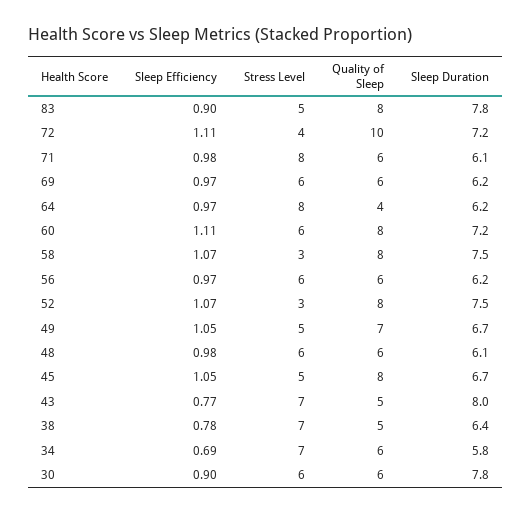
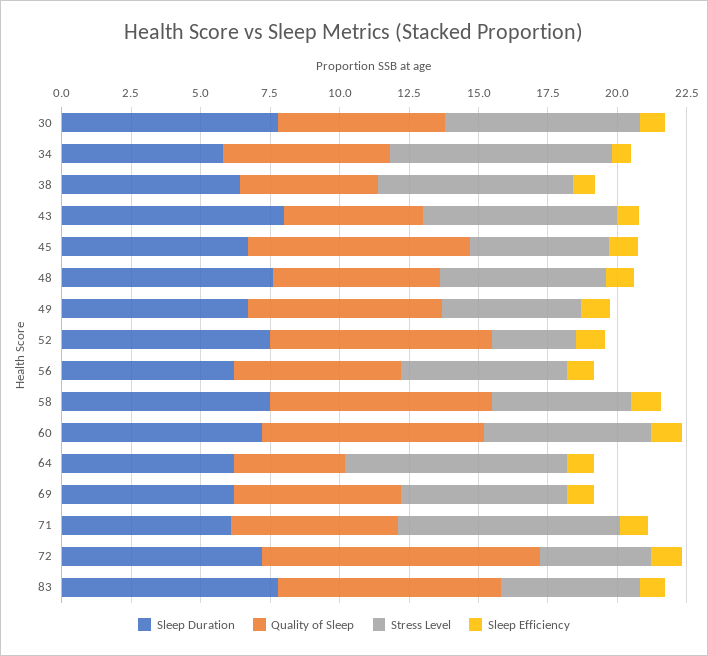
  {
    "Sleep Efficiency": {
      "83": 0.9,
      "72": 1.11,
      "71": 0.98,
      "69": 0.97,
      "64": 0.97,
      "60": 1.11,
      "58": 1.07,
      "56": 0.97,
      "52": 1.07,
      "49": 1.05,
      "48": 0.98,
      "45": 1.05,
      "43": 0.77,
      "38": 0.78,
      "34": 0.69,
      "30": 0.9
    },
    "Stress Level": {
      "83": 5,
      "72": 4,
      "71": 8,
      "69": 6,
      "64": 8,
      "60": 6,
-     "58": 3,
+     "58": 5,
      "56": 6,
      "52": 3,
      "49": 5,
      "48": 6,
      "45": 5,
      "43": 7,
      "38": 7,
-     "34": 7,
+     "34": 8,
-     "30": 6
+     "30": 7
    },
    "Quality of Sleep": {
      "83": 8,
      "72": 10,
      "71": 6,
      "69": 6,
      "64": 4,
      "60": 8,
      "58": 8,
      "56": 6,
      "52": 8,
      "49": 7,
      "48": 6,
      "45": 8,
      "43": 5,
      "38": 5,
      "34": 6,
      "30": 6
    },
    "Sleep Duration": {
      "83": 7.8,
      "72": 7.2,
      "71": 6.1,
      "69": 6.2,
      "64": 6.2,
      "60": 7.2,
      "58": 7.5,
      "56": 6.2,
      "52": 7.5,
      "49": 6.7,
-     "48": 6.1,
+     "48": 7.5,
      "45": 6.7,
      "43": 8,
      "38": 6.4,
      "34": 5.8,
      "30": 7.8
    }
  }

